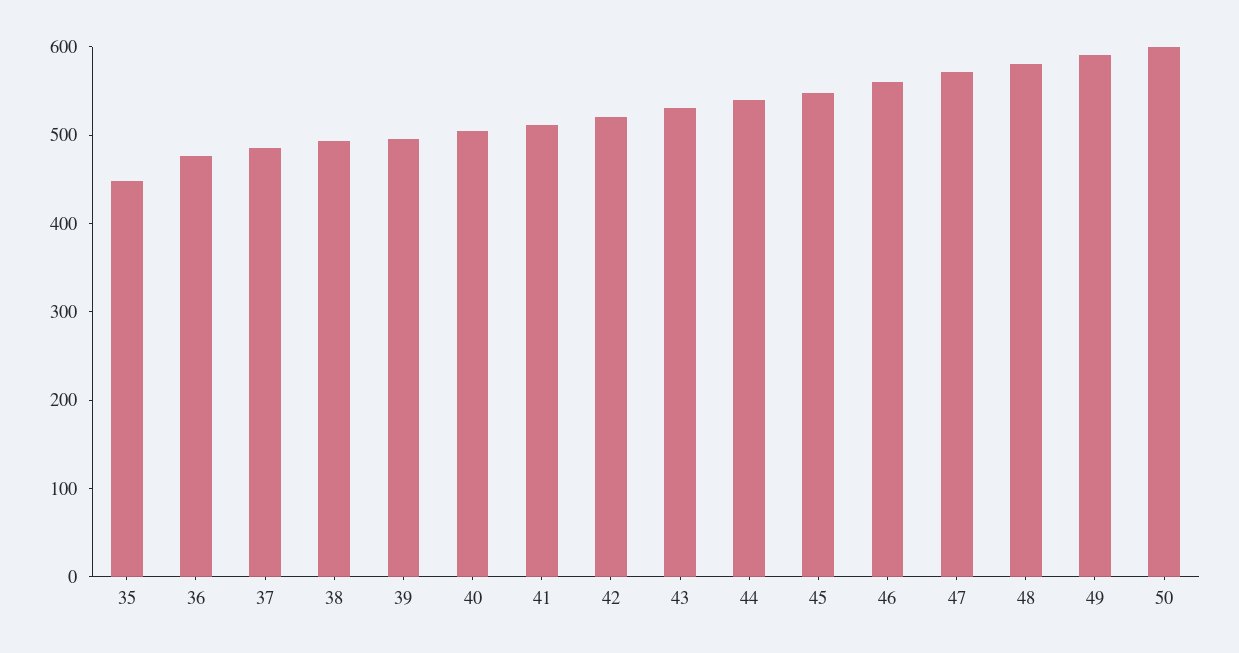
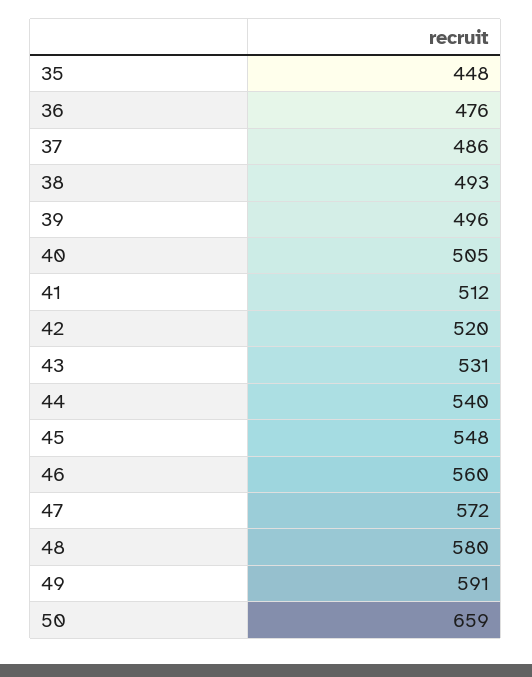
  {
    "35": 448,
    "36": 476,
    "37": 486,
    "38": 493,
    "39": 496,
    "40": 505,
    "41": 512,
    "42": 520,
    "43": 531,
    "44": 540,
    "45": 548,
    "46": 560,
    "47": 572,
    "48": 580,
    "49": 591,
-   "50": 600
+   "50": 659
  }

